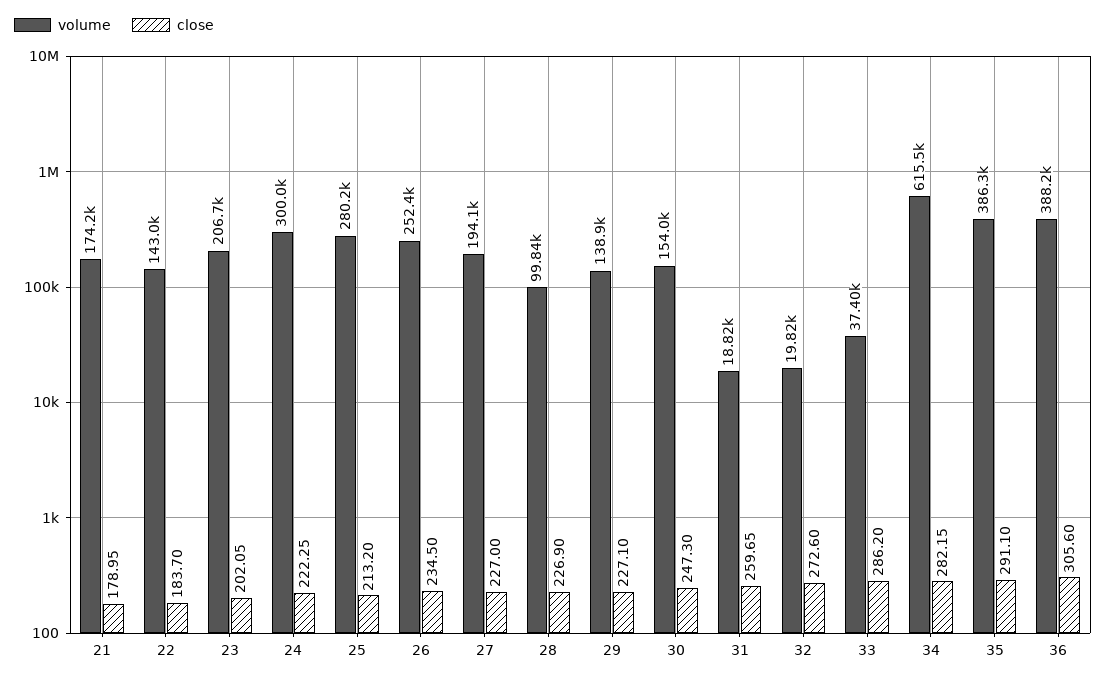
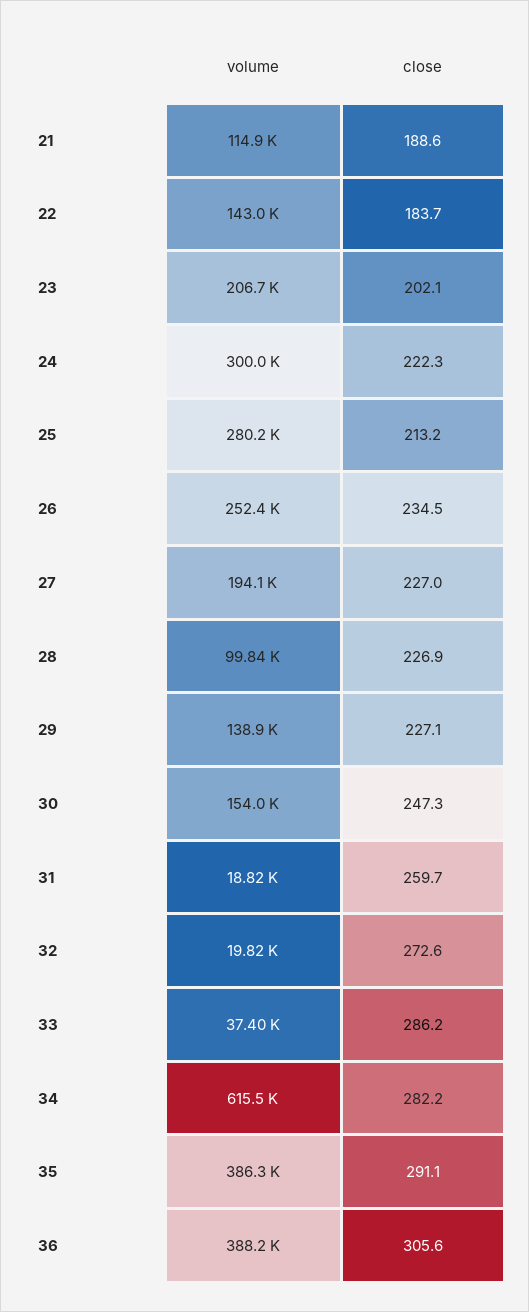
  {
    "volume": {
-     "21": 174200,
+     "21": 114900,
      "22": 143000,
      "23": 206700,
      "24": 300000,
      "25": 280200,
      "26": 252400,
      "27": 194100,
      "28": 99840,
      "29": 138900,
      "30": 154000,
      "31": 18820,
      "32": 19820,
      "33": 37400,
      "34": 615500,
      "35": 386300,
      "36": 388200
    },
    "close": {
-     "21": 178.95,
+     "21": 188.6,
      "22": 183.7,
      "23": 202.05,
      "24": 222.25,
      "25": 213.2,
      "26": 234.5,
      "27": 227,
      "28": 226.9,
      "29": 227.1,
      "30": 247.3,
      "31": 259.65,
      "32": 272.6,
      "33": 286.2,
      "34": 282.15,
      "35": 291.1,
      "36": 305.6
    }
  }

